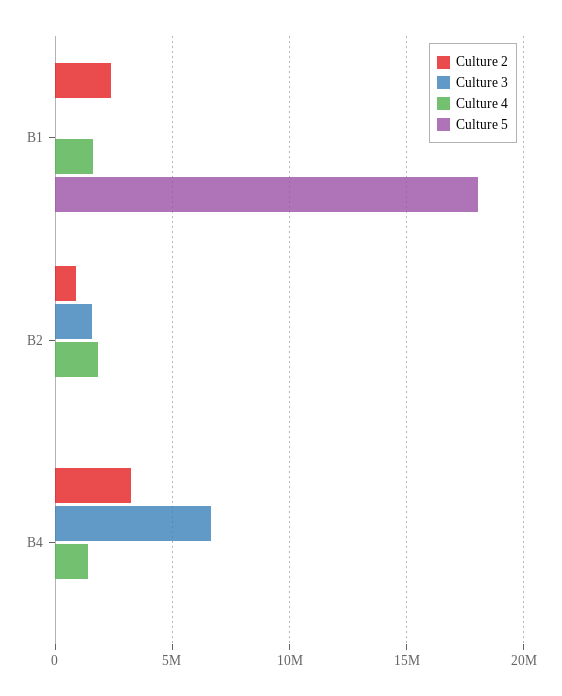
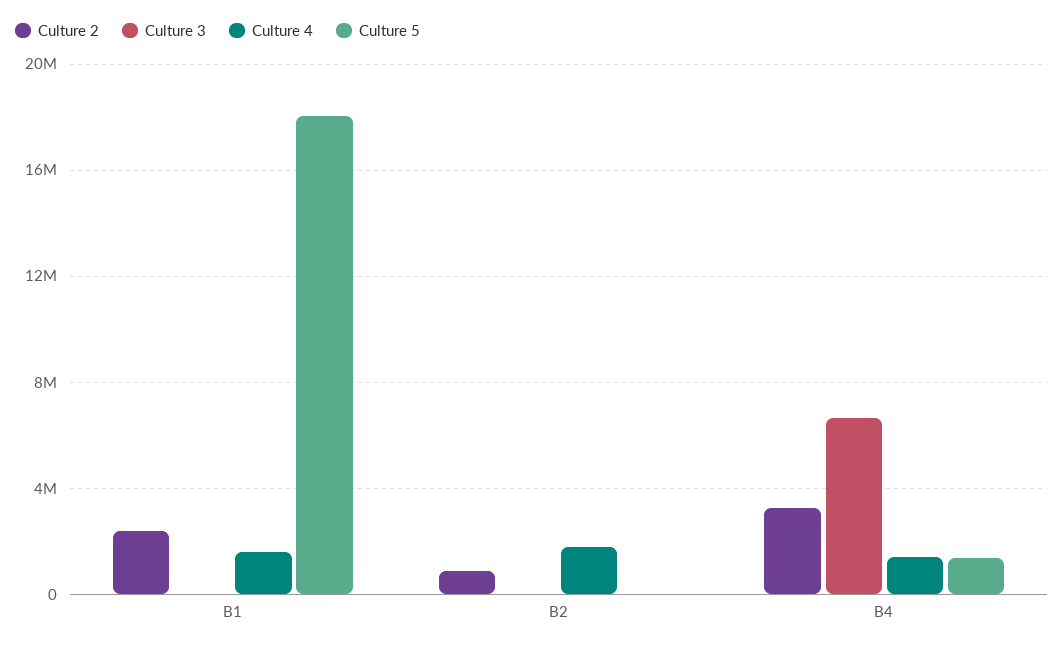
  {
    "Culture 2": {
      "B1": 2500000,
      "B2": 1000000,
      "B4": 3000000
    },
    "Culture 3": {
      "B1": 0,
-     "B2": 1500000,
+     "B2": 0,
      "B4": 6500000
    },
    "Culture 4": {
      "B1": 1500000,
      "B2": 2000000,
      "B4": 1500000
    },
    "Culture 5": {
      "B1": 18000000,
      "B2": 0,
-     "B4": 0
+     "B4": 1500000
    }
  }

